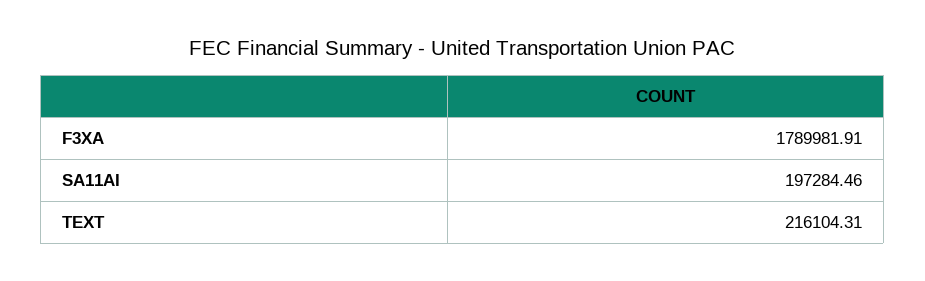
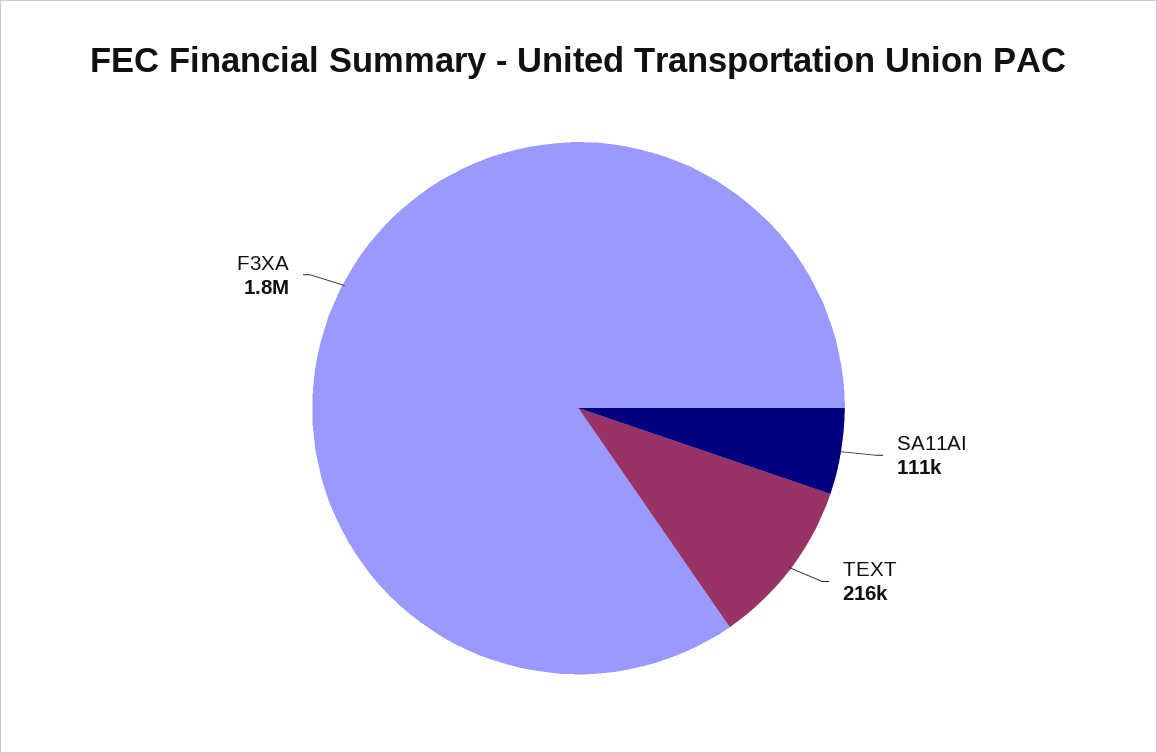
  {
    "F3XA": 1789981.91,
-   "SA11AI": 197284.46,
+   "SA11AI": 111000,
    "TEXT": 216104.31
  }

